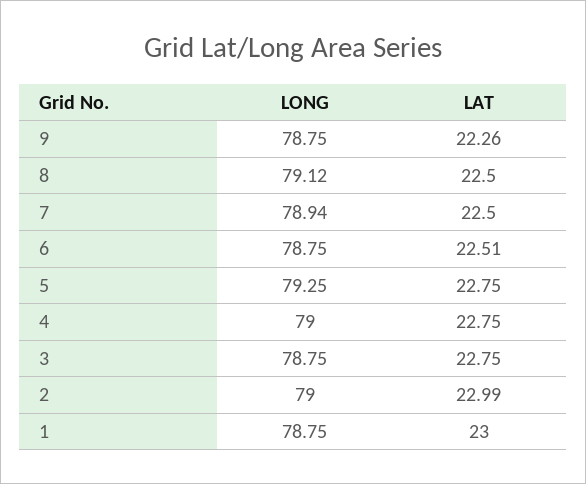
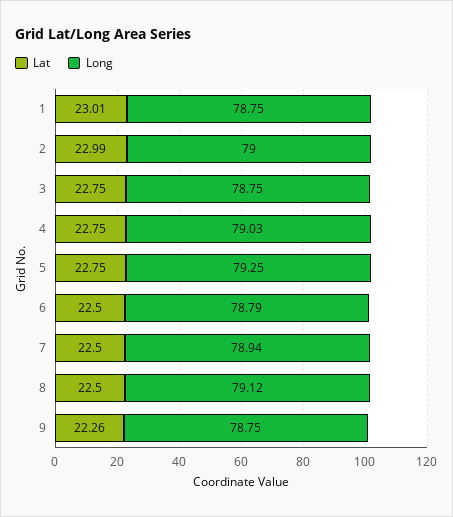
  {
    "LONG": {
      "9": 78.75,
      "8": 79.12,
      "7": 78.94,
-     "6": 78.75,
+     "6": 78.79,
      "5": 79.25,
-     "4": 79,
+     "4": 79.03,
      "3": 78.75,
      "2": 79,
      "1": 78.75
    },
    "LAT": {
      "9": 22.26,
      "8": 22.5,
      "7": 22.5,
-     "6": 22.51,
+     "6": 22.5,
      "5": 22.75,
      "4": 22.75,
      "3": 22.75,
      "2": 22.99,
-     "1": 23
+     "1": 23.01
    }
  }

